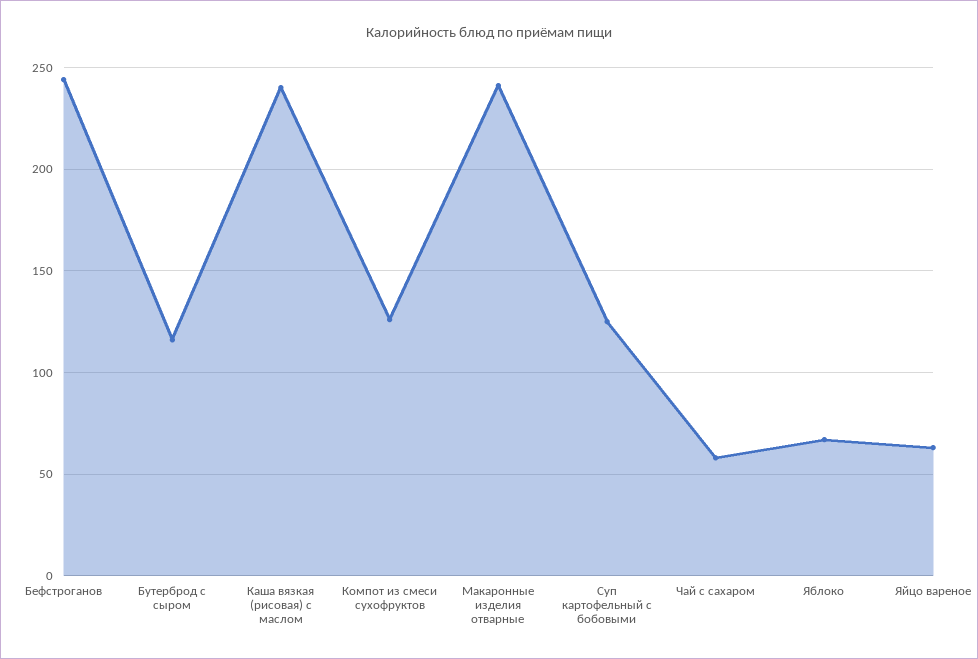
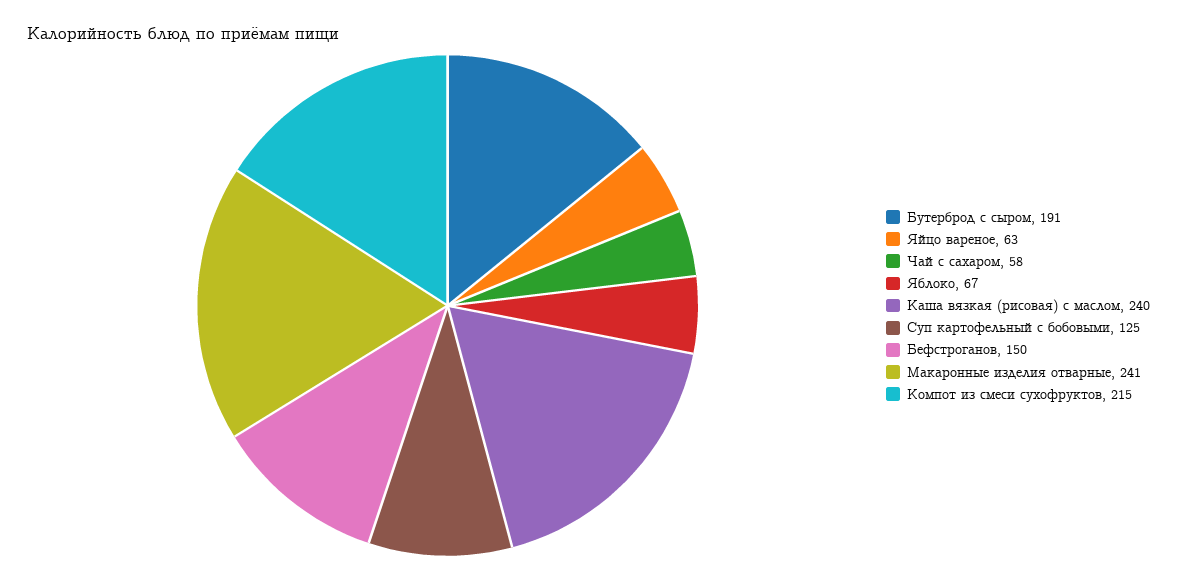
  {
-   "Бефстроганов": 245,
+   "Бефстроганов": 150,
-   "Бутерброд с сыром": 115,
+   "Бутерброд с сыром": 191,
    "Каша вязкая (рисовая) с маслом": 240,
-   "Компот из смеси сухофруктов": 125,
+   "Компот из смеси сухофруктов": 215,
    "Макаронные изделия отварные": 241,
    "Суп картофельный с бобовыми": 125,
    "Чай с сахаром": 58,
    "Яблоко": 67,
    "Яйцо вареное": 63
  }

